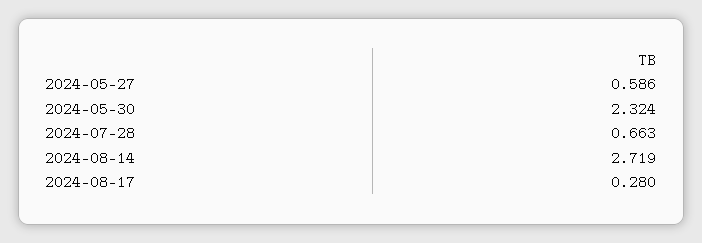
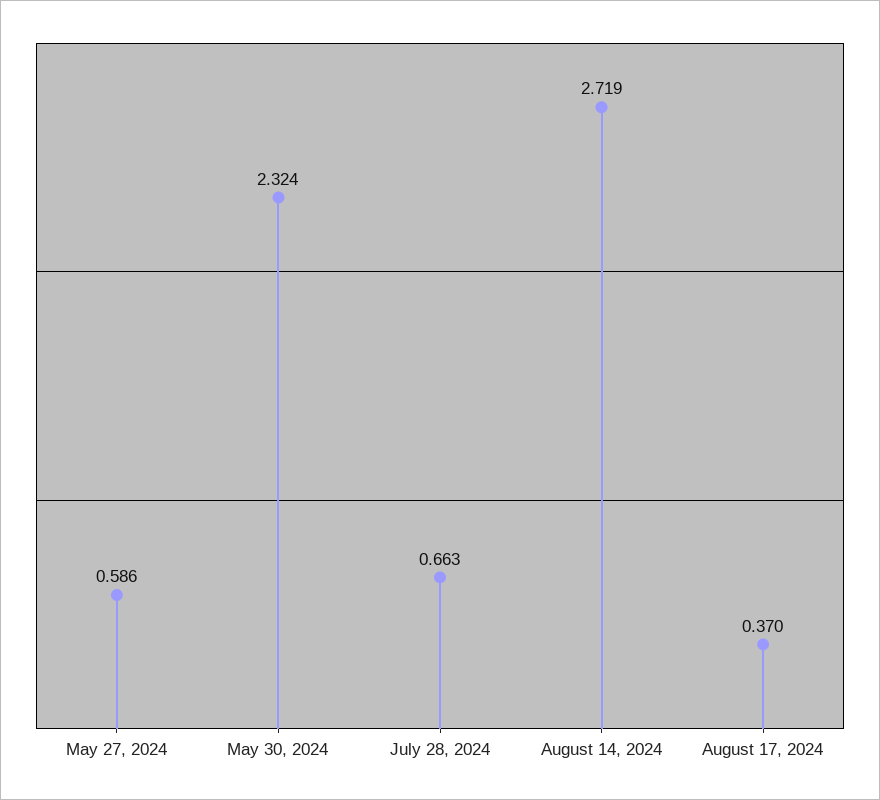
  {
    "2024-05-27": 0.586,
    "2024-05-30": 2.324,
    "2024-07-28": 0.663,
    "2024-08-14": 2.719,
-   "2024-08-17": 0.28
+   "2024-08-17": 0.37
  }

